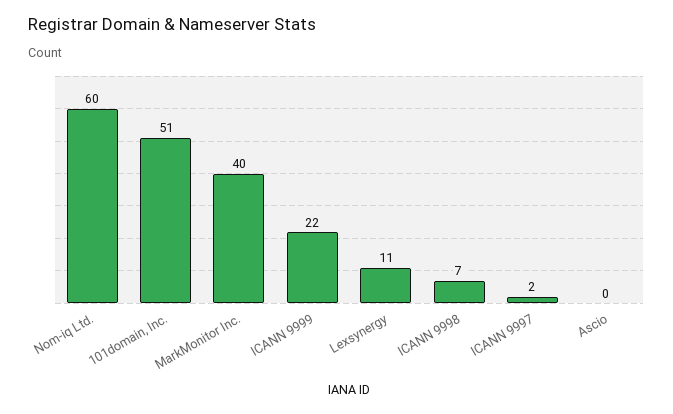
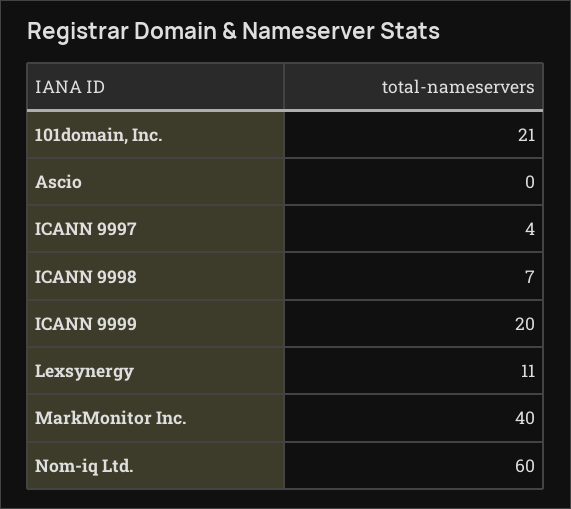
  {
    "Nom-iq Ltd.": 60,
-   "101domain, Inc.": 51,
+   "101domain, Inc.": 21,
    "MarkMonitor Inc.": 40,
-   "ICANN 9999": 22,
+   "ICANN 9999": 20,
    "Lexsynergy": 11,
    "ICANN 9998": 7,
-   "ICANN 9997": 2,
+   "ICANN 9997": 4,
    "Ascio": 0
  }

